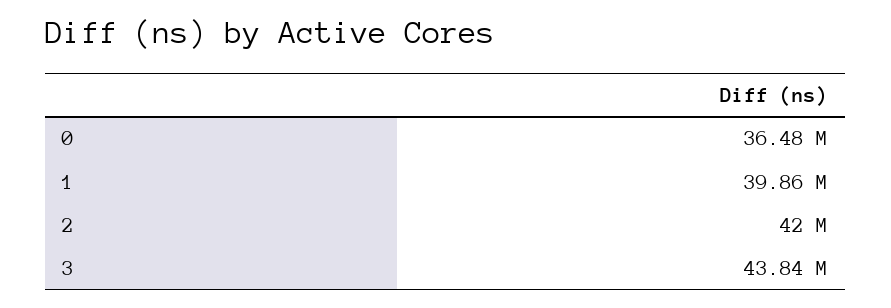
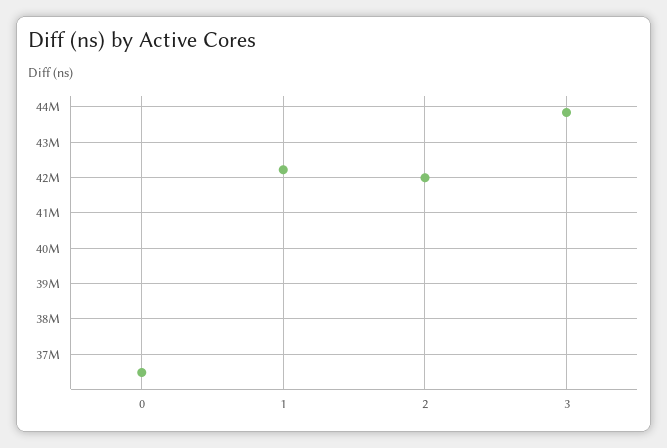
  {
    "0": 36480000,
-   "1": 39860000,
+   "1": 42200000,
    "2": 42000000,
    "3": 43840000
  }

